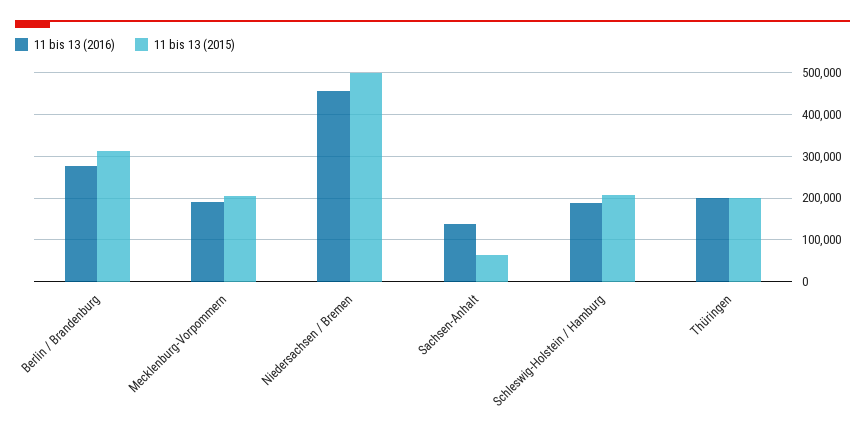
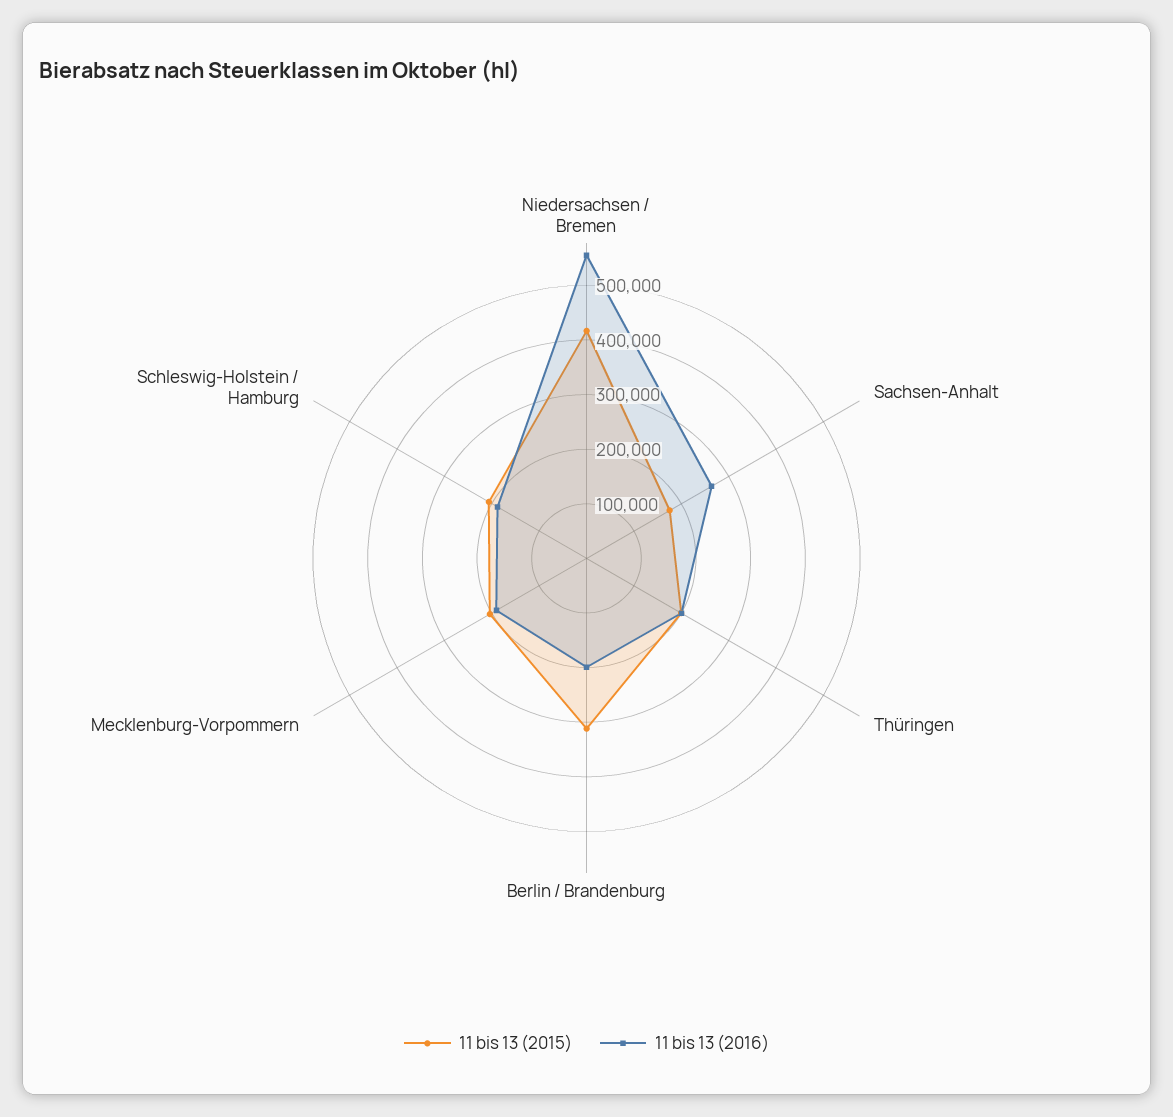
  {
    "11 bis 13 (2016)": {
-     "Berlin / Brandenburg": 280000,
+     "Berlin / Brandenburg": 200000,
      "Mecklenburg-Vorpommern": 200000,
-     "Niedersachsen / Bremen": 460000,
+     "Niedersachsen / Bremen": 560000,
-     "Sachsen-Anhalt": 140000,
+     "Sachsen-Anhalt": 260000,
      "Schleswig-Holstein / Hamburg": 180000,
      "Thüringen": 200000
    },
    "11 bis 13 (2015)": {
      "Berlin / Brandenburg": 320000,
      "Mecklenburg-Vorpommern": 200000,
-     "Niedersachsen / Bremen": 500000,
+     "Niedersachsen / Bremen": 420000,
-     "Sachsen-Anhalt": 60000,
+     "Sachsen-Anhalt": 180000,
      "Schleswig-Holstein / Hamburg": 200000,
      "Thüringen": 200000
    }
  }

